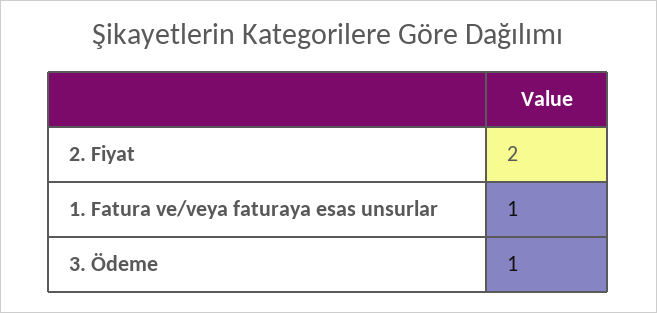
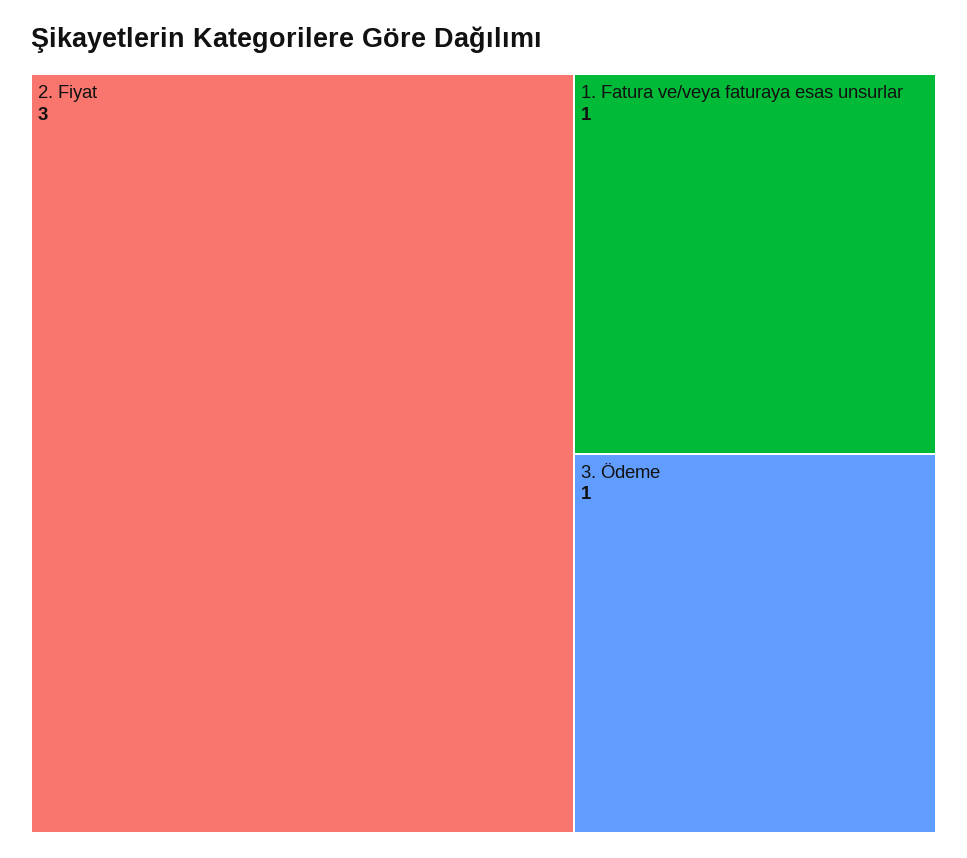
  {
-   "2. Fiyat": 2,
+   "2. Fiyat": 3,
    "1. Fatura ve/veya faturaya esas unsurlar": 1,
    "3. Ödeme": 1
  }

